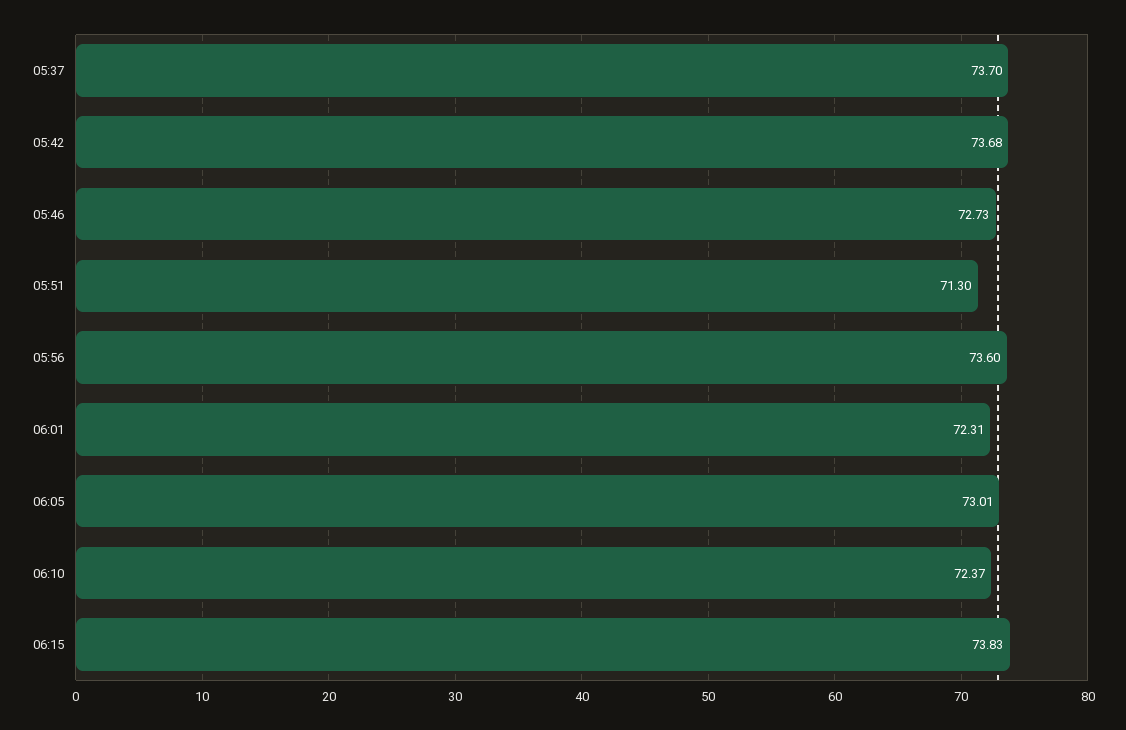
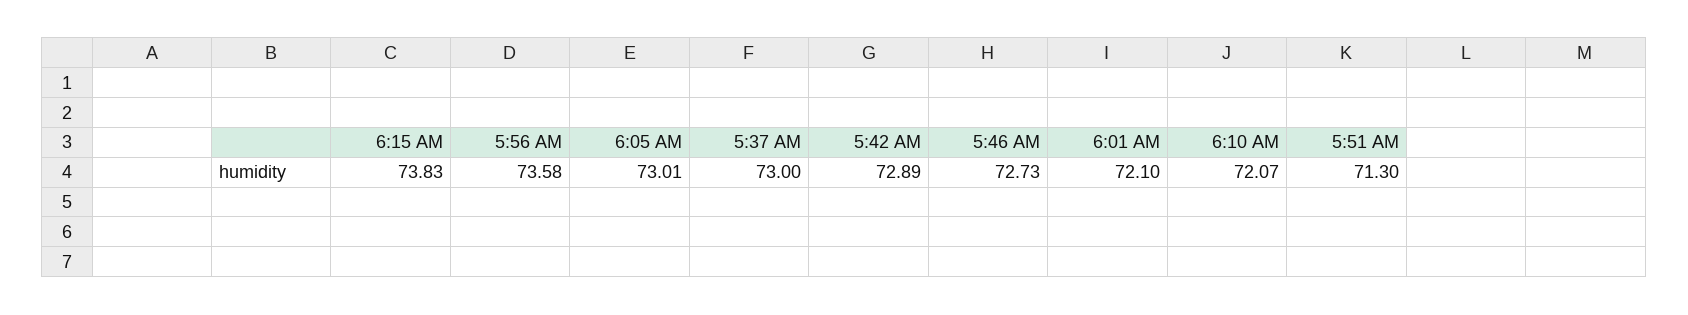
  {
-   "05:37": 73.7,
+   "05:37": 73,
-   "05:42": 73.68,
+   "05:42": 72.89,
    "05:46": 72.73,
    "05:51": 71.3,
-   "05:56": 73.6,
+   "05:56": 73.58,
-   "06:01": 72.31,
+   "06:01": 72.1,
    "06:05": 73.01,
-   "06:10": 72.37,
+   "06:10": 72.07,
    "06:15": 73.83
  }

